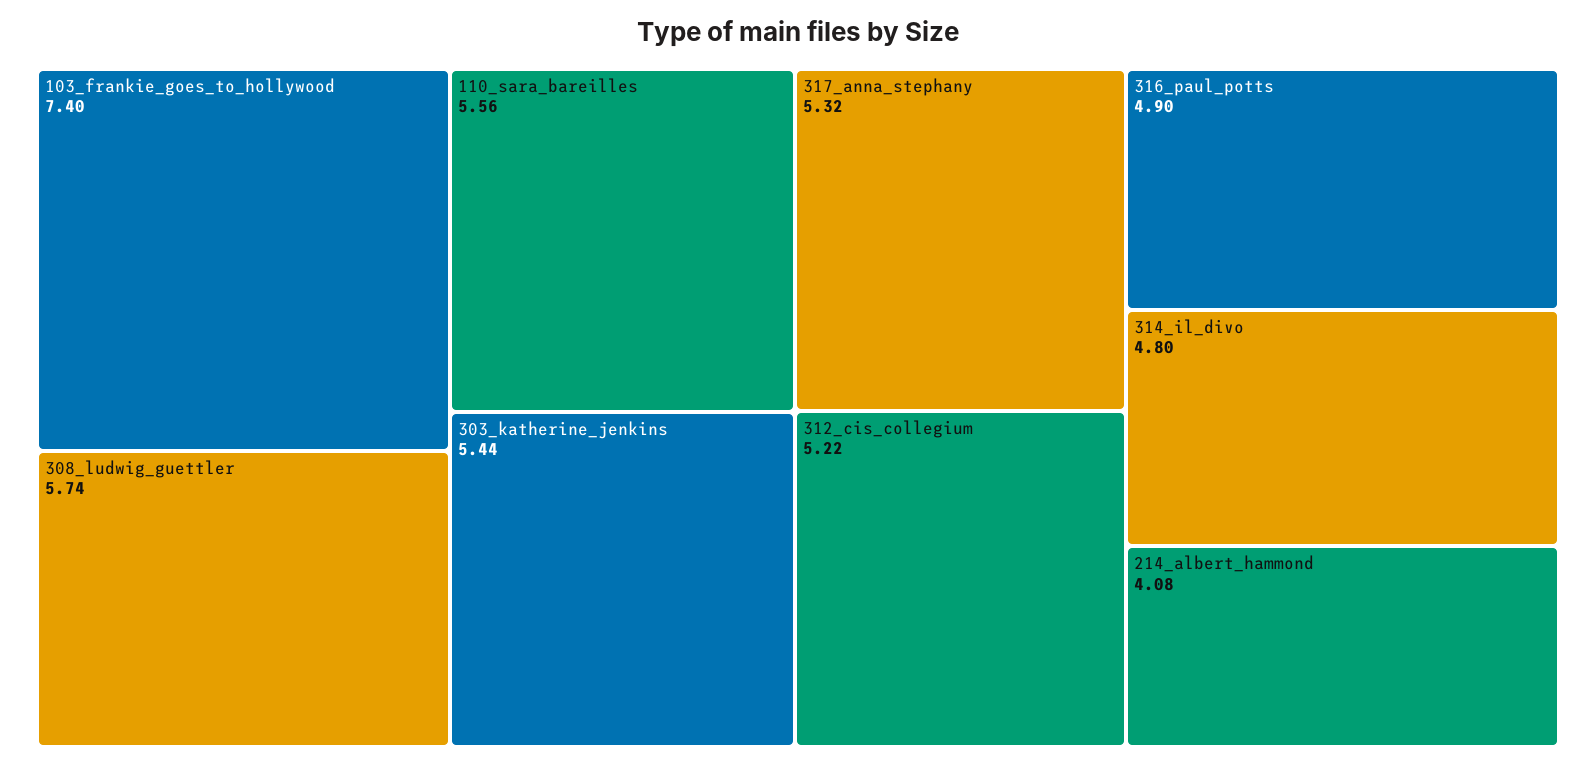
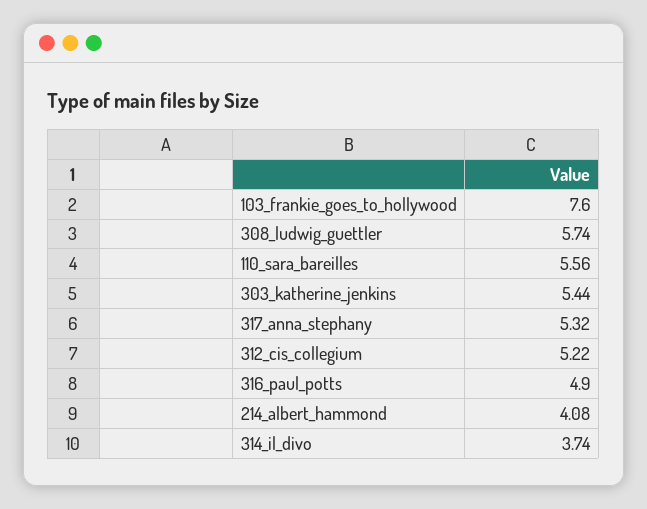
  {
-   "103_frankie_goes_to_hollywood": 7.4,
+   "103_frankie_goes_to_hollywood": 7.6,
    "308_ludwig_guettler": 5.74,
    "110_sara_bareilles": 5.56,
    "303_katherine_jenkins": 5.44,
    "317_anna_stephany": 5.32,
    "312_cis_collegium": 5.22,
    "316_paul_potts": 4.9,
-   "314_il_divo": 4.8,
+   "314_il_divo": 3.74,
    "214_albert_hammond": 4.08
  }

